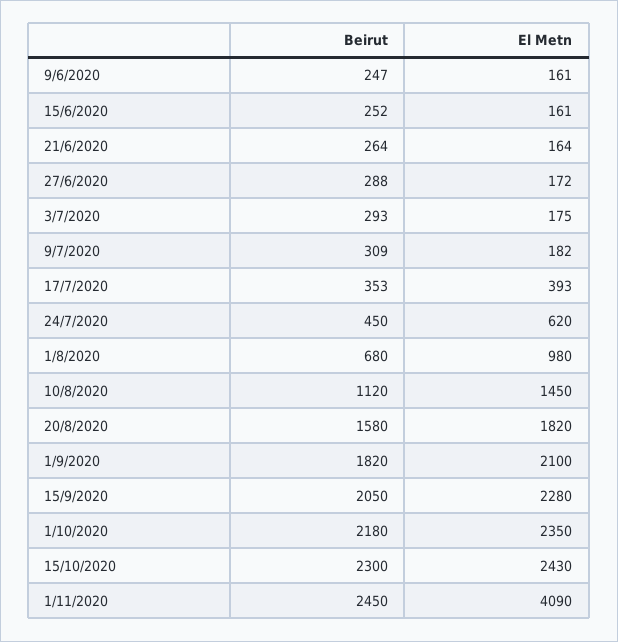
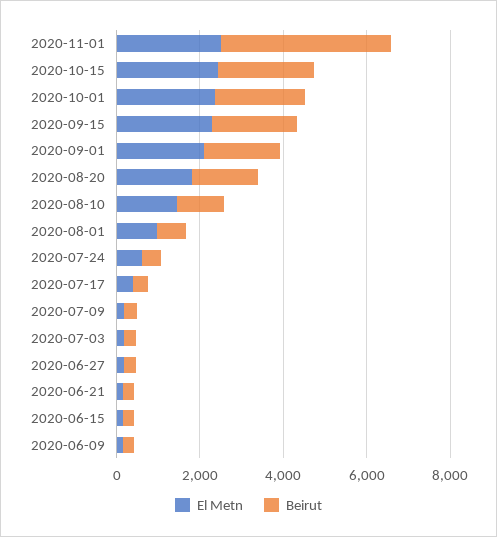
  {
    "Beirut": {
      "9/6/2020": 247,
      "15/6/2020": 252,
      "21/6/2020": 264,
      "27/6/2020": 288,
      "3/7/2020": 293,
      "9/7/2020": 309,
      "17/7/2020": 353,
      "24/7/2020": 450,
      "1/8/2020": 680,
      "10/8/2020": 1120,
      "20/8/2020": 1580,
      "1/9/2020": 1820,
      "15/9/2020": 2050,
      "1/10/2020": 2180,
      "15/10/2020": 2300,
-     "1/11/2020": 2450
+     "1/11/2020": 4000
    },
    "El Metn": {
      "9/6/2020": 161,
      "15/6/2020": 161,
      "21/6/2020": 164,
      "27/6/2020": 172,
      "3/7/2020": 175,
      "9/7/2020": 182,
      "17/7/2020": 393,
      "24/7/2020": 620,
      "1/8/2020": 980,
      "10/8/2020": 1450,
      "20/8/2020": 1820,
      "1/9/2020": 2100,
      "15/9/2020": 2280,
      "1/10/2020": 2350,
      "15/10/2020": 2430,
-     "1/11/2020": 4090
+     "1/11/2020": 2500
    }
  }

